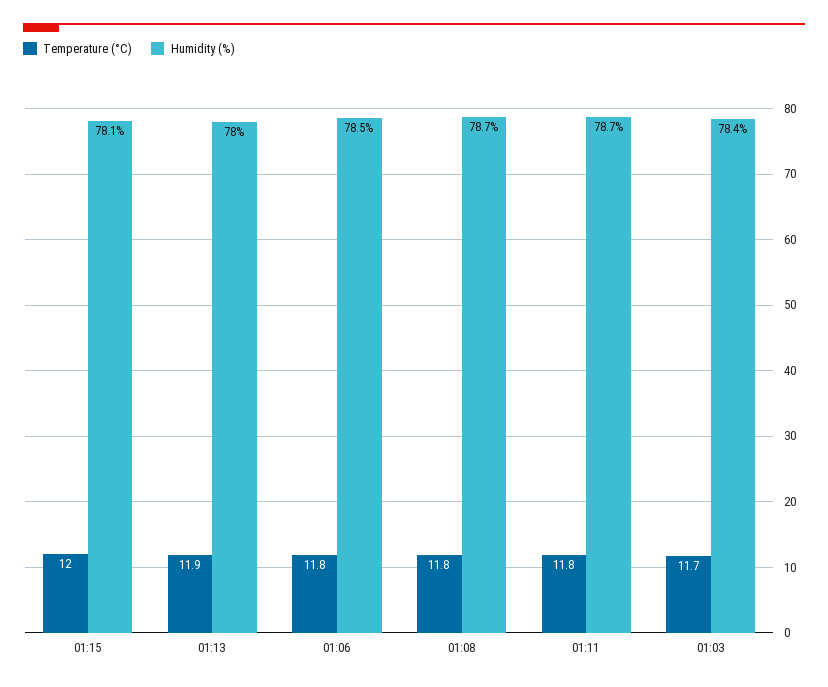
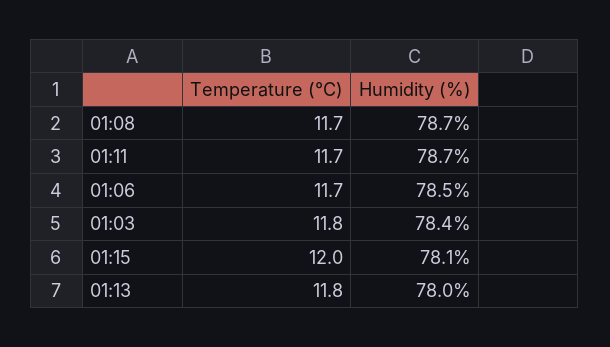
  {
    "Temperature (°C)": {
      "01:15": 12,
-     "01:13": 11.9,
+     "01:13": 11.8,
-     "01:06": 11.8,
+     "01:06": 11.7,
-     "01:08": 11.8,
+     "01:08": 11.7,
-     "01:11": 11.8,
+     "01:11": 11.7,
-     "01:03": 11.7
+     "01:03": 11.8
    },
    "Humidity (%)": {
      "01:15": 78.1,
      "01:13": 78,
      "01:06": 78.5,
      "01:08": 78.7,
      "01:11": 78.7,
      "01:03": 78.4
    }
  }

